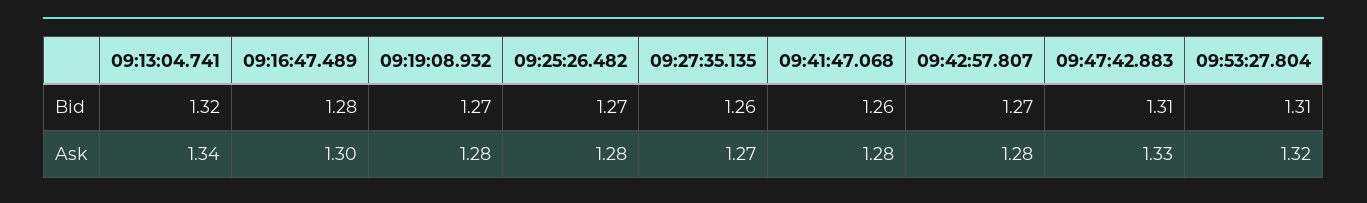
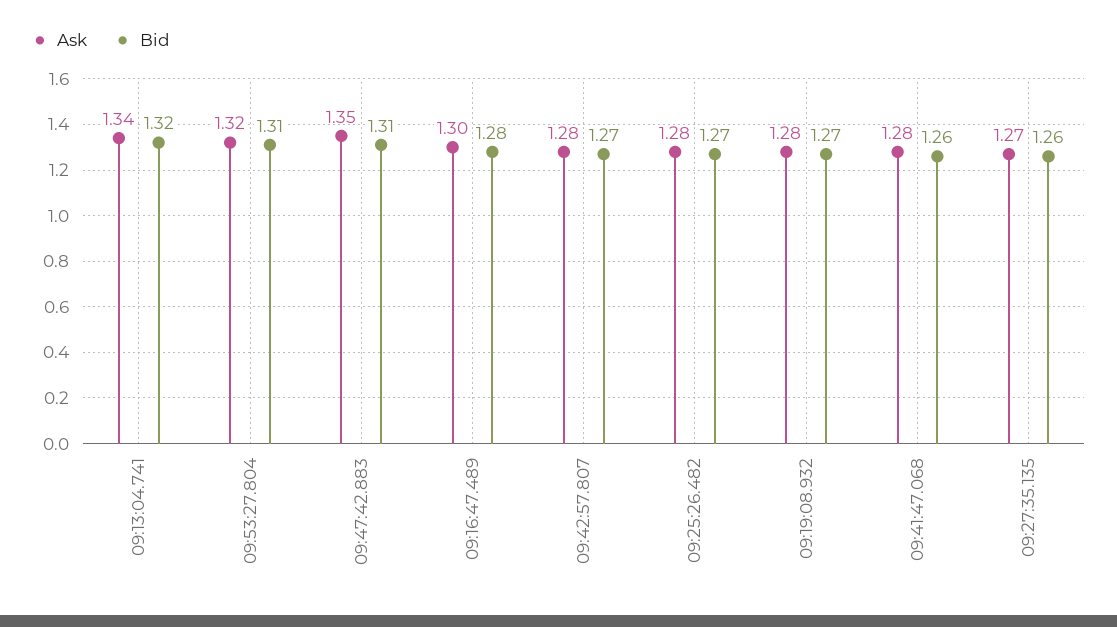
  {
    "Bid": {
      "09:13:04.741": 1.32,
      "09:16:47.489": 1.28,
      "09:19:08.932": 1.27,
      "09:25:26.482": 1.27,
      "09:27:35.135": 1.26,
      "09:41:47.068": 1.26,
      "09:42:57.807": 1.27,
      "09:47:42.883": 1.31,
      "09:53:27.804": 1.31
    },
    "Ask": {
      "09:13:04.741": 1.34,
      "09:16:47.489": 1.3,
      "09:19:08.932": 1.28,
      "09:25:26.482": 1.28,
      "09:27:35.135": 1.27,
      "09:41:47.068": 1.28,
      "09:42:57.807": 1.28,
-     "09:47:42.883": 1.33,
+     "09:47:42.883": 1.35,
      "09:53:27.804": 1.32
    }
  }

